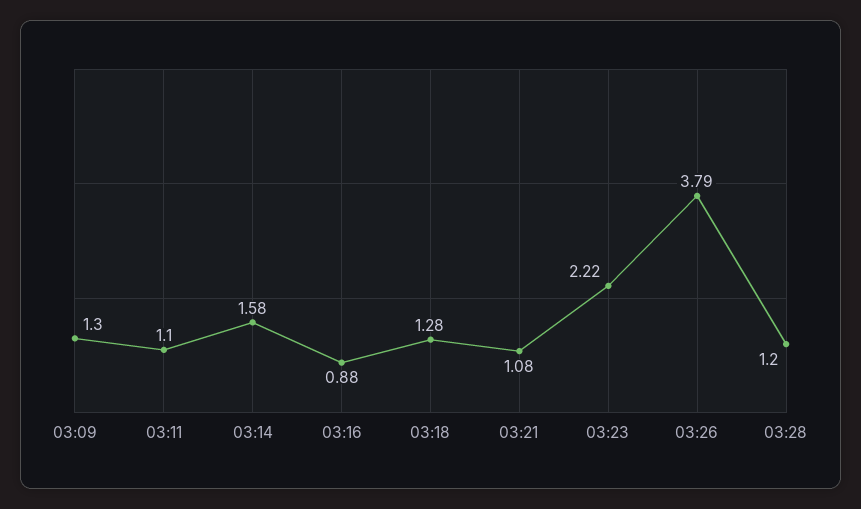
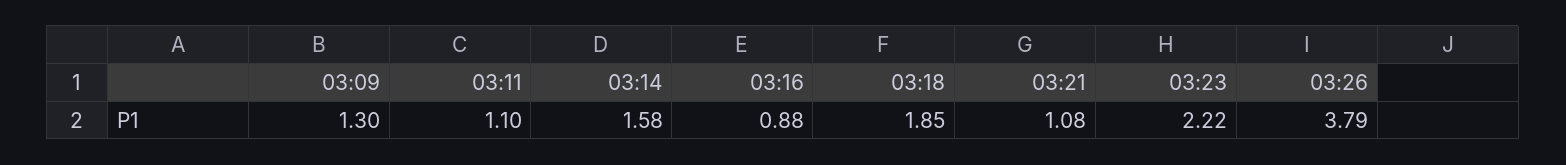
  {
    "03:09": 1.3,
    "03:11": 1.1,
    "03:14": 1.58,
    "03:16": 0.88,
-   "03:18": 1.28,
+   "03:18": 1.85,
    "03:21": 1.08,
    "03:23": 2.22,
-   "03:26": 3.79,
+   "03:26": 3.79
-   "03:28": 1.2
  }

